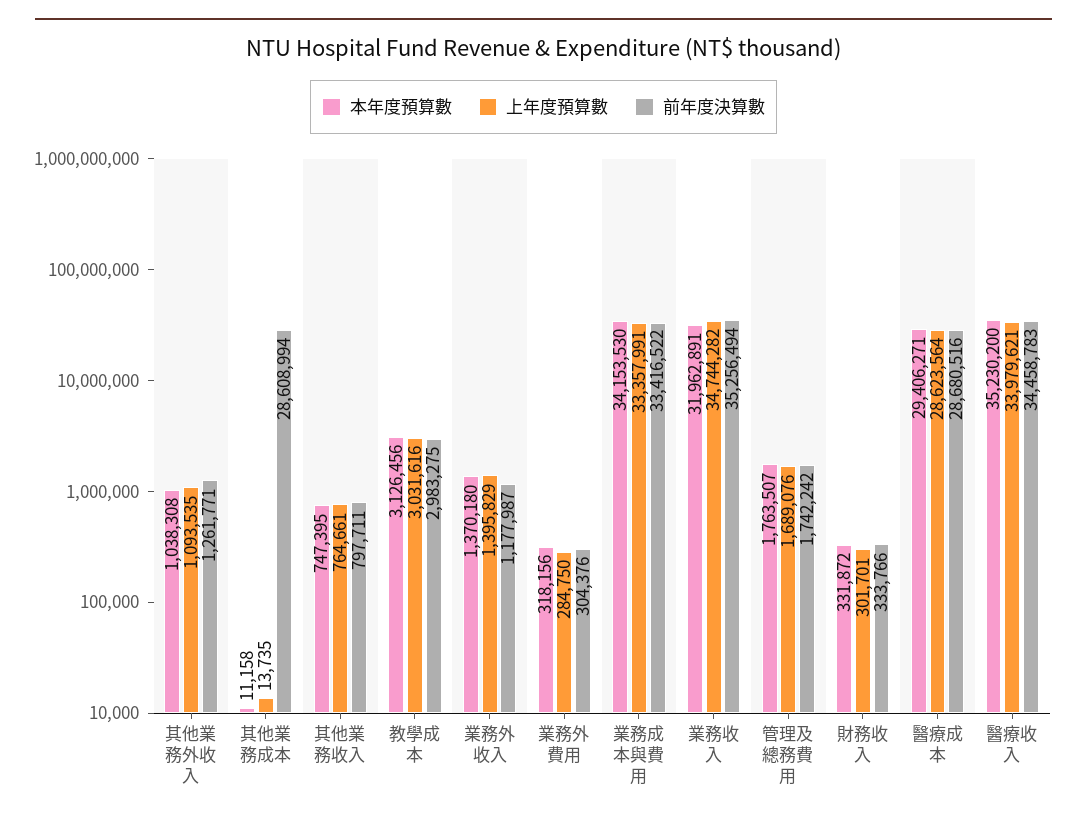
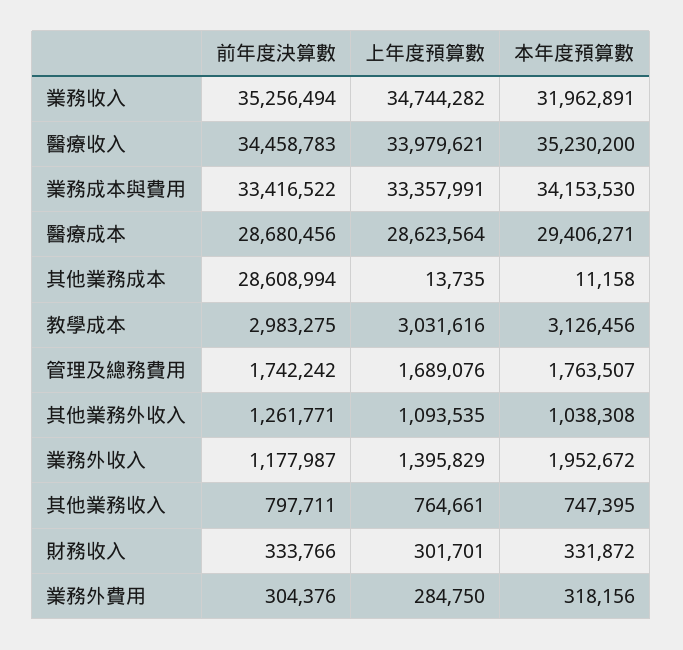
  {
    "本年度預算數": {
      "其他業務外收入": 1038308,
      "其他業務成本": 11158,
      "其他業務收入": 747395,
      "教學成本": 3126456,
-     "業務外收入": 1370180,
+     "業務外收入": 1952672,
      "業務外費用": 318156,
      "業務成本與費用": 34153530,
      "業務收入": 31962891,
      "管理及總務費用": 1763507,
      "財務收入": 331872,
      "醫療成本": 29406271,
      "醫療收入": 35230200
    },
    "上年度預算數": {
      "其他業務外收入": 1093535,
      "其他業務成本": 13735,
      "其他業務收入": 764661,
      "教學成本": 3031616,
      "業務外收入": 1395829,
      "業務外費用": 284750,
      "業務成本與費用": 33357991,
      "業務收入": 34744282,
      "管理及總務費用": 1689076,
      "財務收入": 301701,
      "醫療成本": 28623564,
      "醫療收入": 33979621
    },
    "前年度決算數": {
      "其他業務外收入": 1261771,
      "其他業務成本": 28608994,
      "其他業務收入": 797711,
      "教學成本": 2983275,
      "業務外收入": 1177987,
      "業務外費用": 304376,
      "業務成本與費用": 33416522,
      "業務收入": 35256494,
      "管理及總務費用": 1742242,
      "財務收入": 333766,
-     "醫療成本": 28680516,
+     "醫療成本": 28680456,
      "醫療收入": 34458783
    }
  }

